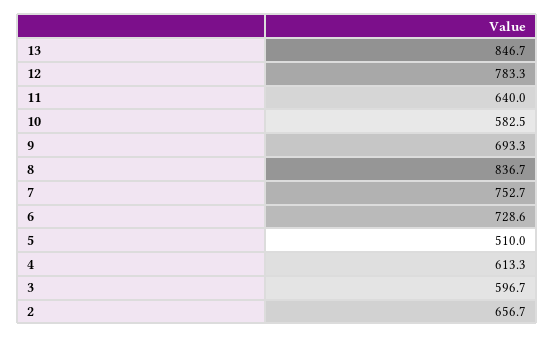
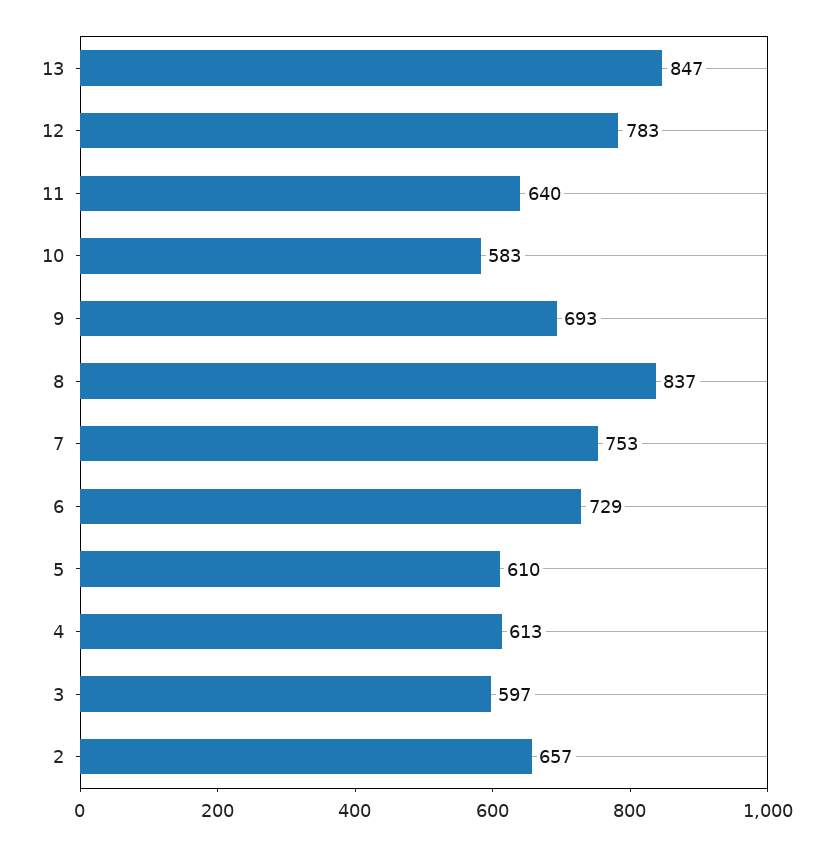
  {
    "13": 846.7,
    "12": 783.3,
    "11": 640,
    "10": 582.5,
    "9": 693.3,
    "8": 836.7,
    "7": 752.7,
    "6": 728.6,
-   "5": 510,
+   "5": 610,
    "4": 613.3,
    "3": 596.7,
    "2": 656.7
  }

